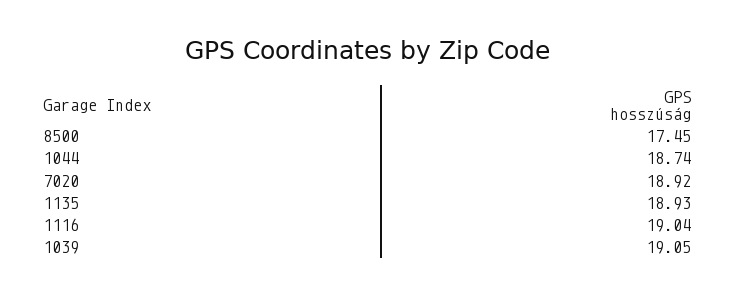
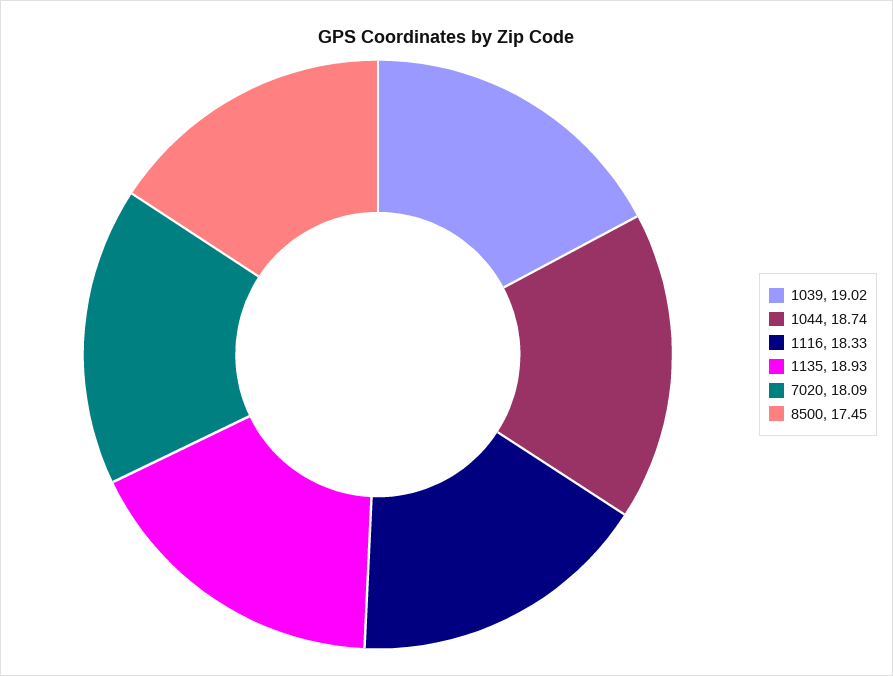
  {
    "8500": 17.45,
    "1044": 18.74,
-   "7020": 18.92,
+   "7020": 18.09,
    "1135": 18.93,
-   "1116": 19.04,
+   "1116": 18.33,
-   "1039": 19.05
+   "1039": 19.02
  }

